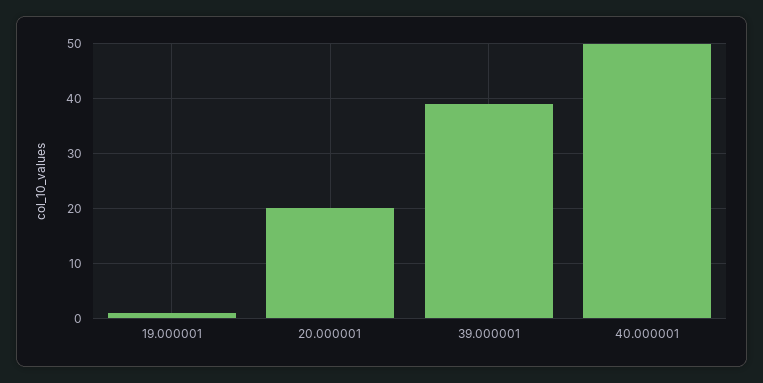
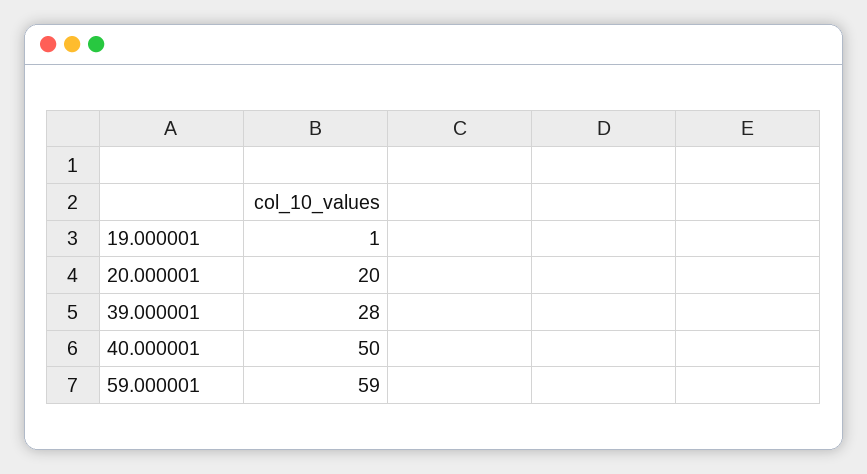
  {
    "19.000001": 1,
    "20.000001": 20,
-   "39.000001": 40,
+   "39.000001": 28,
-   "40.000001": 50
+   "40.000001": 50,
+   "59.000001": 59
  }

